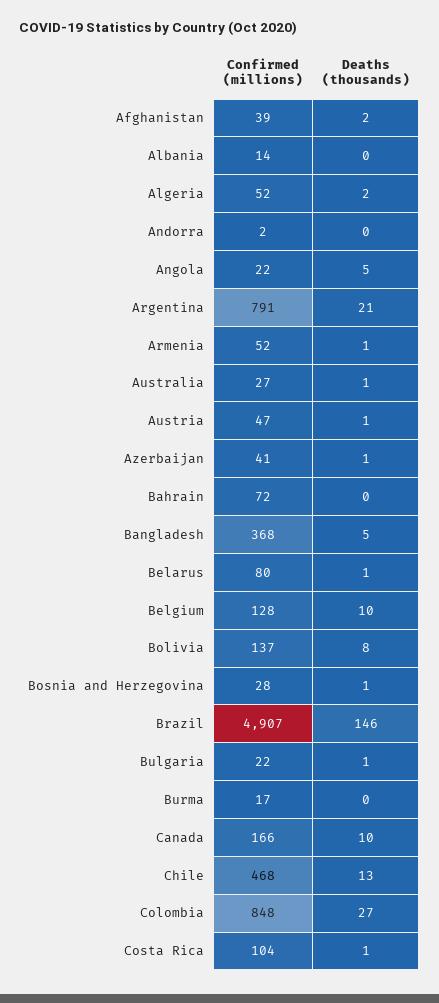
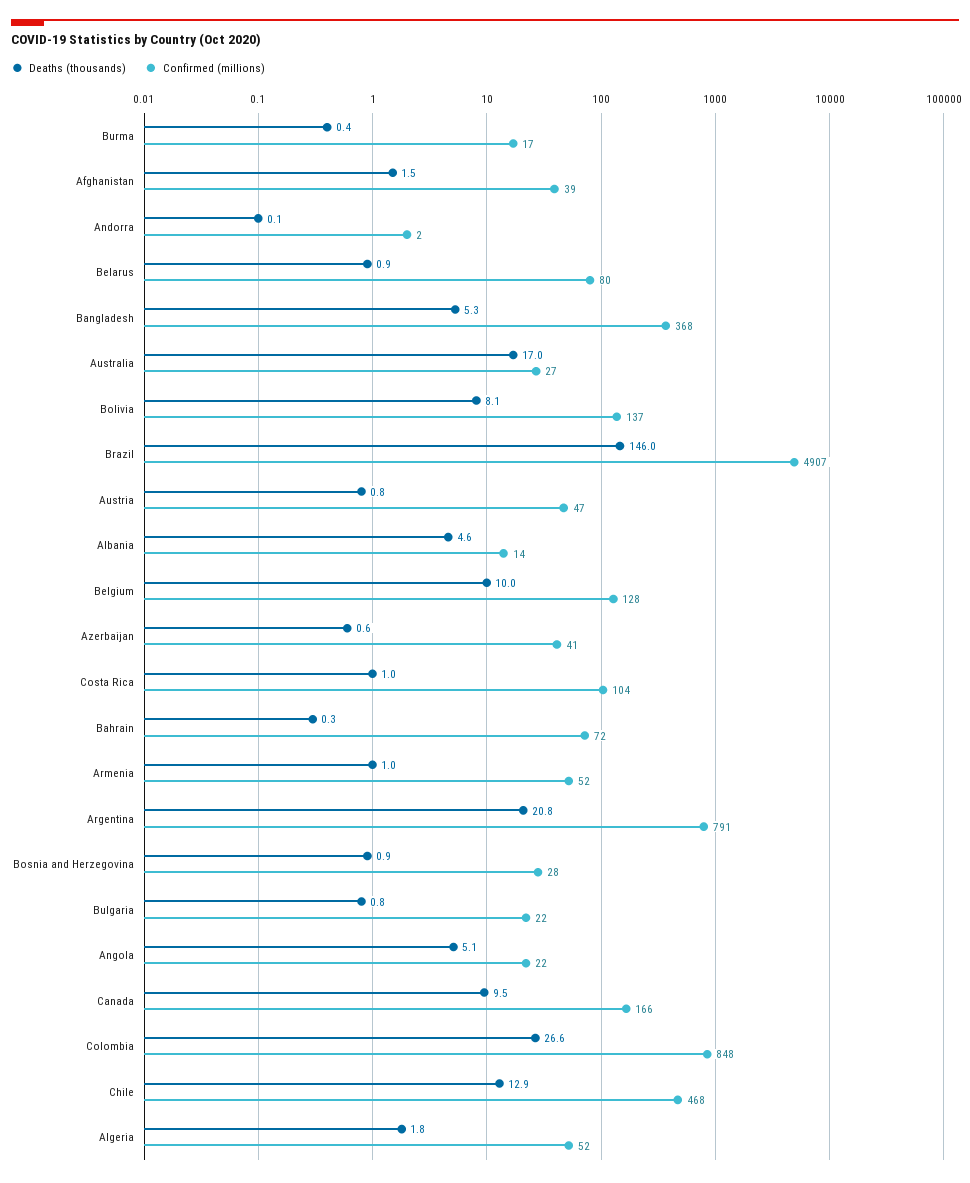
  {
    "Confirmed (millions)": {
      "Afghanistan": 39,
      "Albania": 14,
      "Algeria": 52,
      "Andorra": 2,
      "Angola": 22,
      "Argentina": 791,
      "Armenia": 52,
      "Australia": 27,
      "Austria": 47,
      "Azerbaijan": 41,
      "Bahrain": 72,
      "Bangladesh": 368,
      "Belarus": 80,
      "Belgium": 128,
      "Bolivia": 137,
      "Bosnia and Herzegovina": 28,
      "Brazil": 4907,
      "Bulgaria": 22,
      "Burma": 17,
      "Canada": 166,
      "Chile": 468,
      "Colombia": 848,
      "Costa Rica": 104
    },
    "Deaths (thousands)": {
      "Afghanistan": 1.5,
-     "Albania": 0,
+     "Albania": 4.6,
      "Algeria": 1.8,
      "Andorra": 0.1,
      "Angola": 5.1,
      "Argentina": 20.8,
      "Armenia": 1,
-     "Australia": 1,
+     "Australia": 17,
      "Austria": 0.8,
      "Azerbaijan": 0.6,
      "Bahrain": 0.3,
      "Bangladesh": 5.3,
      "Belarus": 0.9,
      "Belgium": 10,
      "Bolivia": 8.1,
      "Bosnia and Herzegovina": 0.9,
      "Brazil": 146,
      "Bulgaria": 0.8,
      "Burma": 0.4,
      "Canada": 9.5,
      "Chile": 12.9,
      "Colombia": 26.6,
      "Costa Rica": 1
    }
  }

